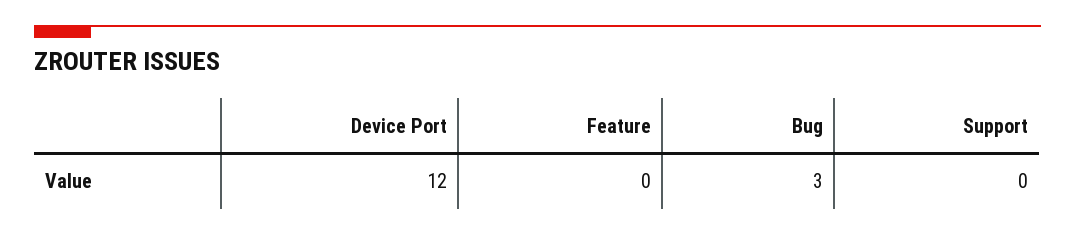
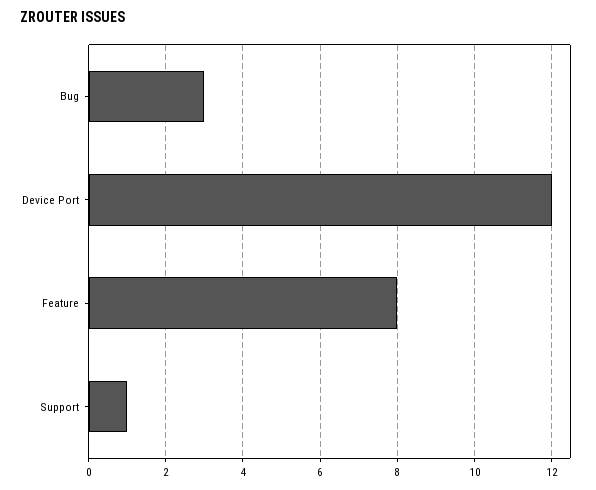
  {
    "Device Port": 12,
-   "Feature": 0,
+   "Feature": 8,
    "Bug": 3,
-   "Support": 0
+   "Support": 1
  }

